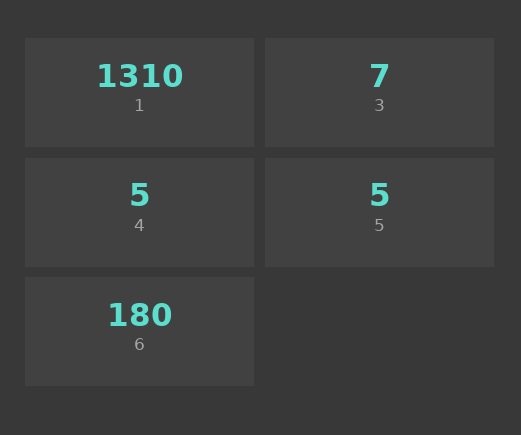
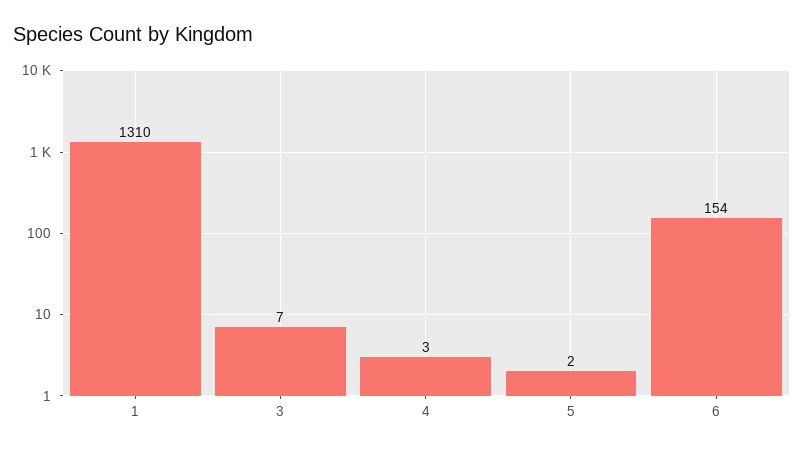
  {
    "1": 1310,
    "3": 7,
-   "4": 5,
+   "4": 3,
-   "5": 5,
+   "5": 2,
-   "6": 180
+   "6": 154
  }

